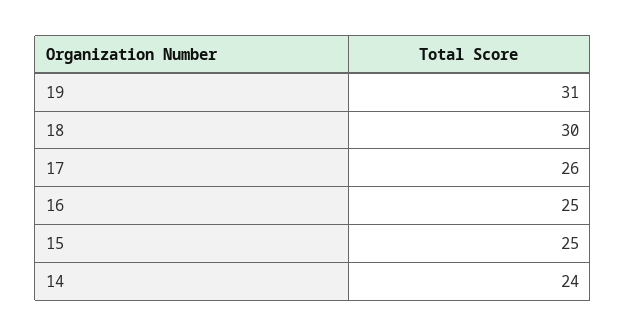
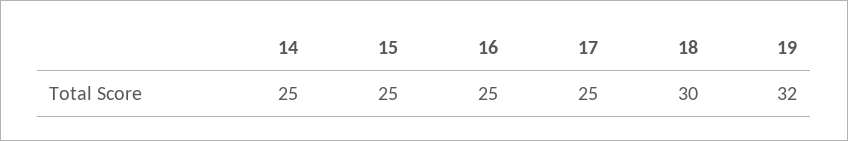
  {
-   "19": 31,
+   "19": 32,
    "18": 30,
-   "17": 26,
+   "17": 25,
    "16": 25,
    "15": 25,
-   "14": 24
+   "14": 25
  }

